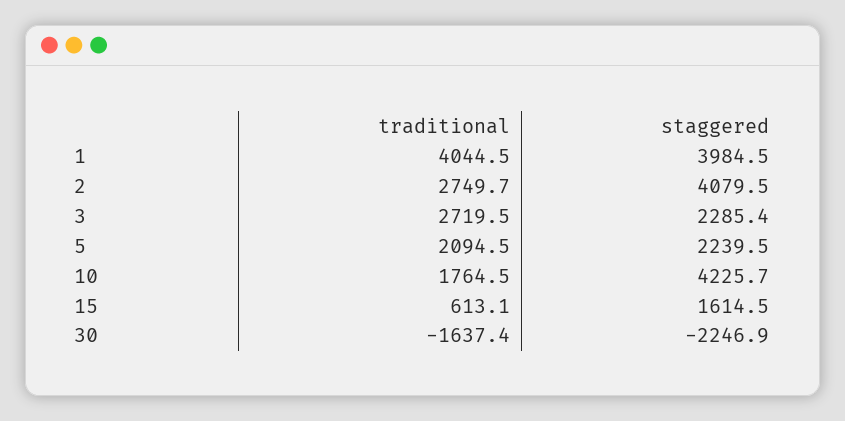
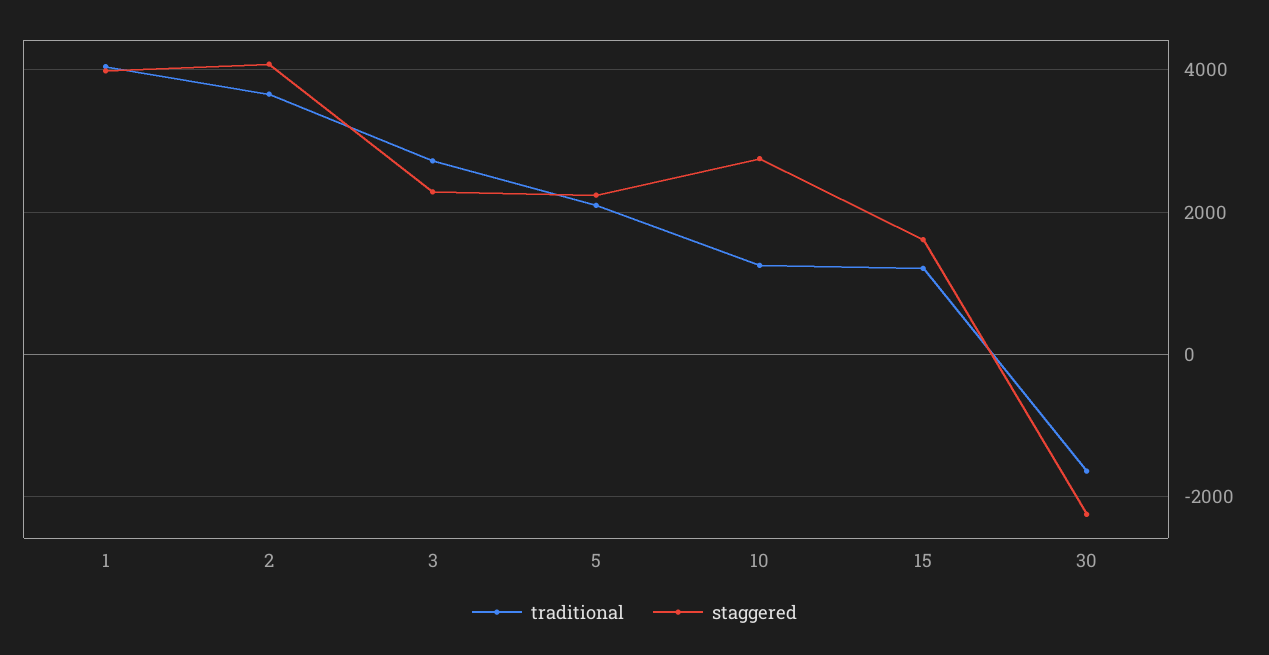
  {
    "traditional": {
      "1": 4044.5,
-     "2": 2749.7,
+     "2": 3600,
      "3": 2719.5,
      "5": 2094.5,
-     "10": 1764.5,
+     "10": 1200,
-     "15": 613.1,
+     "15": 1200,
      "30": -1637.4
    },
    "staggered": {
      "1": 3984.5,
      "2": 4079.5,
      "3": 2285.4,
      "5": 2239.5,
-     "10": 4225.7,
+     "10": 2800,
      "15": 1614.5,
      "30": -2246.9
    }
  }

